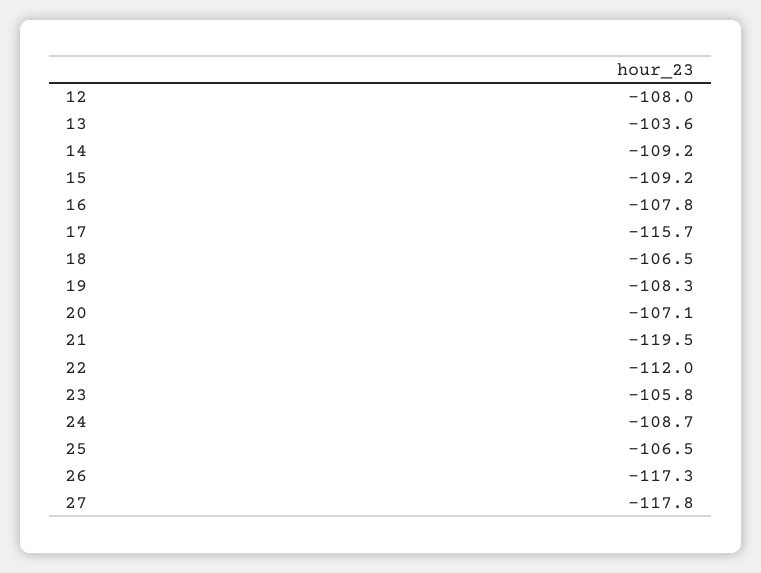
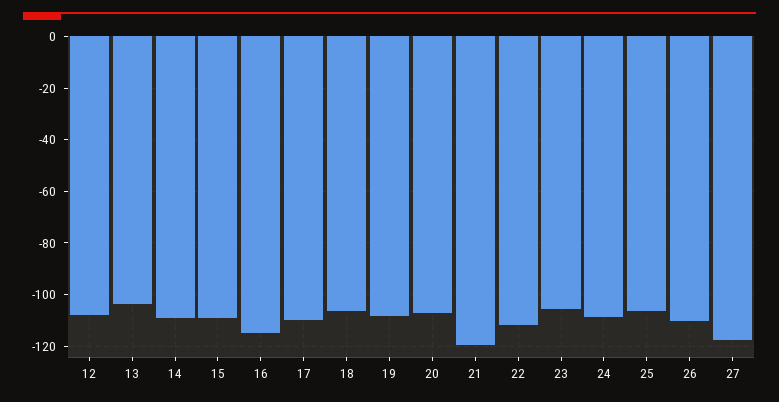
  {
    "12": -108,
    "13": -103.6,
    "14": -109.2,
    "15": -109.2,
-   "16": -107.8,
+   "16": -115,
-   "17": -115.7,
+   "17": -110,
    "18": -106.5,
    "19": -108.3,
    "20": -107.1,
    "21": -119.5,
    "22": -112,
    "23": -105.8,
    "24": -108.7,
    "25": -106.5,
-   "26": -117.3,
+   "26": -110,
    "27": -117.8
  }

